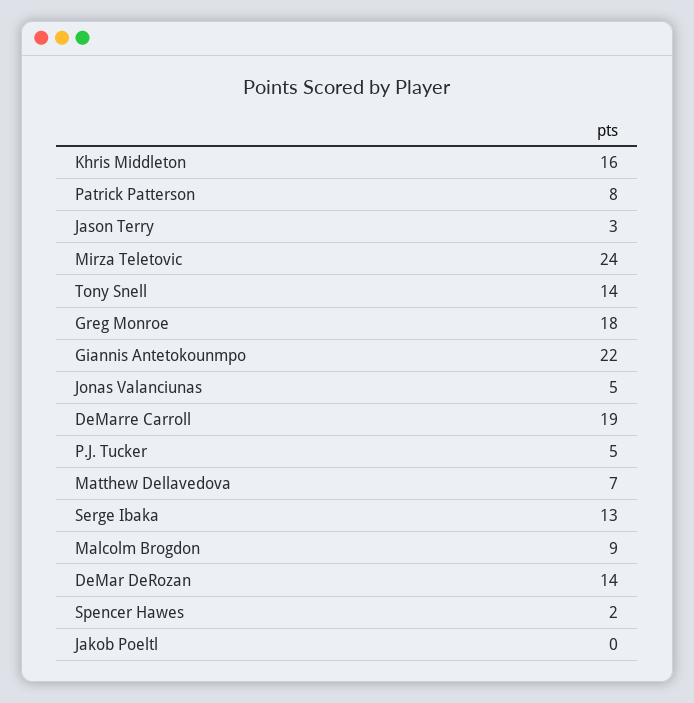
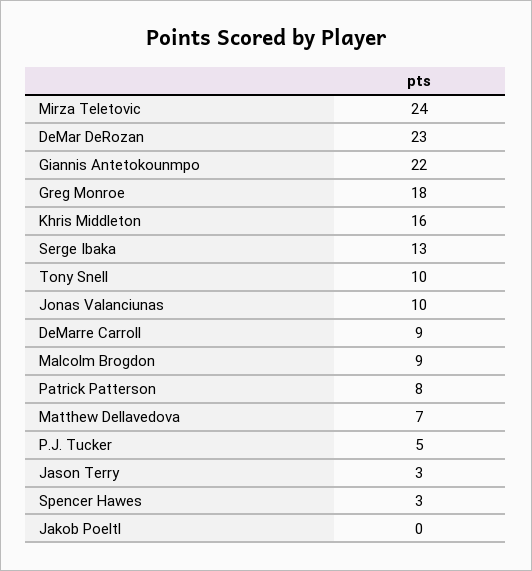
  {
    "Khris Middleton": 16,
    "Patrick Patterson": 8,
    "Jason Terry": 3,
    "Mirza Teletovic": 24,
-   "Tony Snell": 14,
+   "Tony Snell": 10,
    "Greg Monroe": 18,
    "Giannis Antetokounmpo": 22,
-   "Jonas Valanciunas": 5,
+   "Jonas Valanciunas": 10,
-   "DeMarre Carroll": 19,
+   "DeMarre Carroll": 9,
    "P.J. Tucker": 5,
    "Matthew Dellavedova": 7,
    "Serge Ibaka": 13,
    "Malcolm Brogdon": 9,
-   "DeMar DeRozan": 14,
+   "DeMar DeRozan": 23,
-   "Spencer Hawes": 2,
+   "Spencer Hawes": 3,
    "Jakob Poeltl": 0
  }

